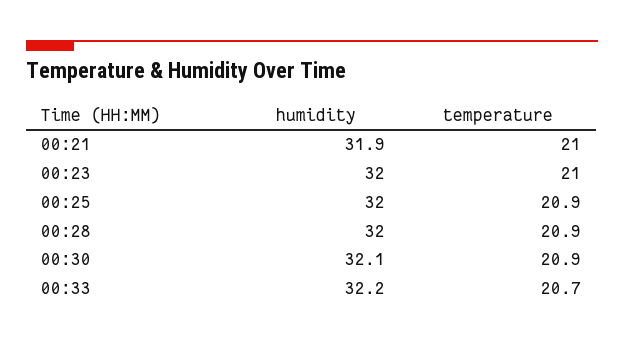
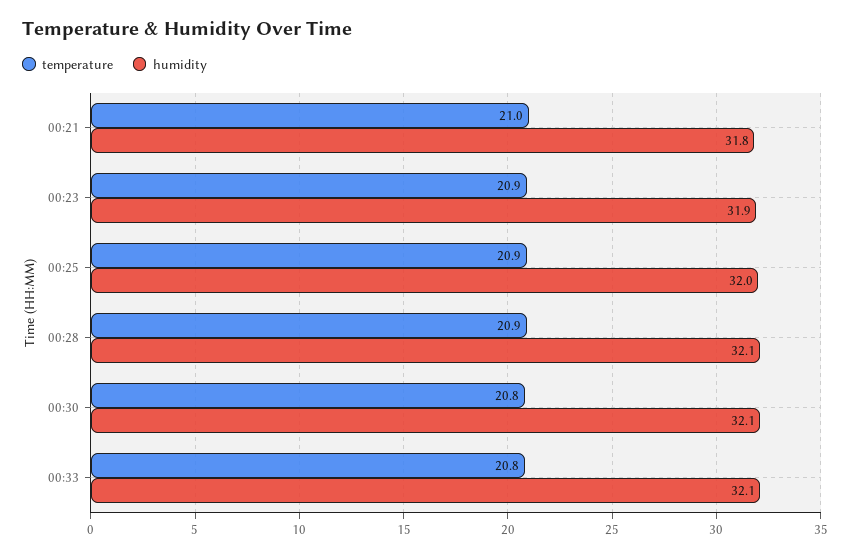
  {
    "humidity": {
-     "00:21": 31.9,
+     "00:21": 31.8,
-     "00:23": 32,
+     "00:23": 31.9,
      "00:25": 32,
-     "00:28": 32,
+     "00:28": 32.1,
      "00:30": 32.1,
-     "00:33": 32.2
+     "00:33": 32.1
    },
    "temperature": {
      "00:21": 21,
-     "00:23": 21,
+     "00:23": 20.9,
      "00:25": 20.9,
      "00:28": 20.9,
-     "00:30": 20.9,
+     "00:30": 20.8,
-     "00:33": 20.7
+     "00:33": 20.8
    }
  }

